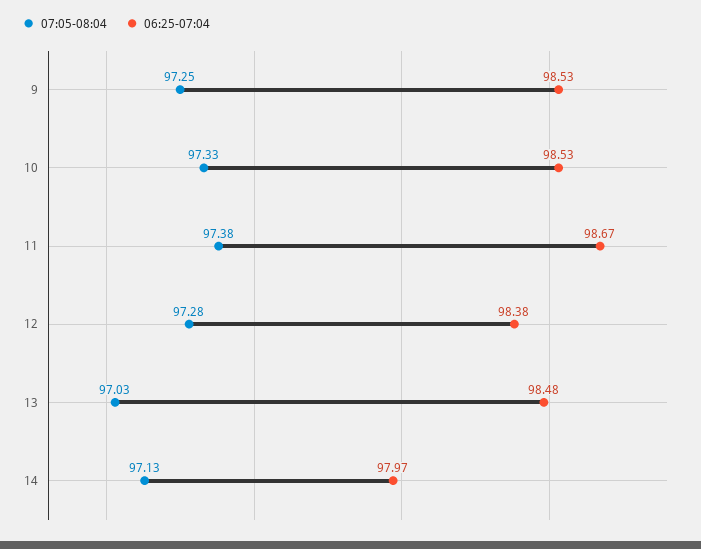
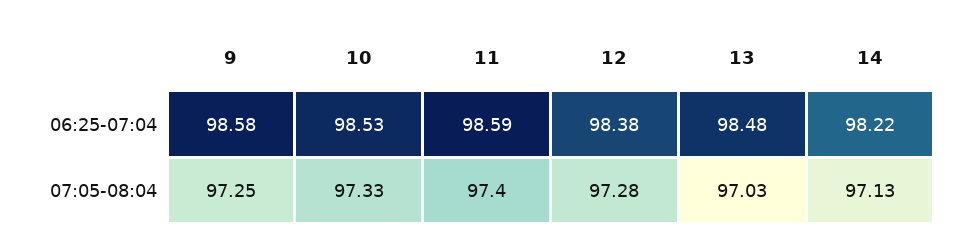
  {
    "07:05-08:04": {
      "9": 97.25,
      "10": 97.33,
-     "11": 97.38,
+     "11": 97.4,
      "12": 97.28,
      "13": 97.03,
      "14": 97.13
    },
    "06:25-07:04": {
-     "9": 98.53,
+     "9": 98.58,
      "10": 98.53,
-     "11": 98.67,
+     "11": 98.59,
      "12": 98.38,
      "13": 98.48,
-     "14": 97.97
+     "14": 98.22
    }
  }

